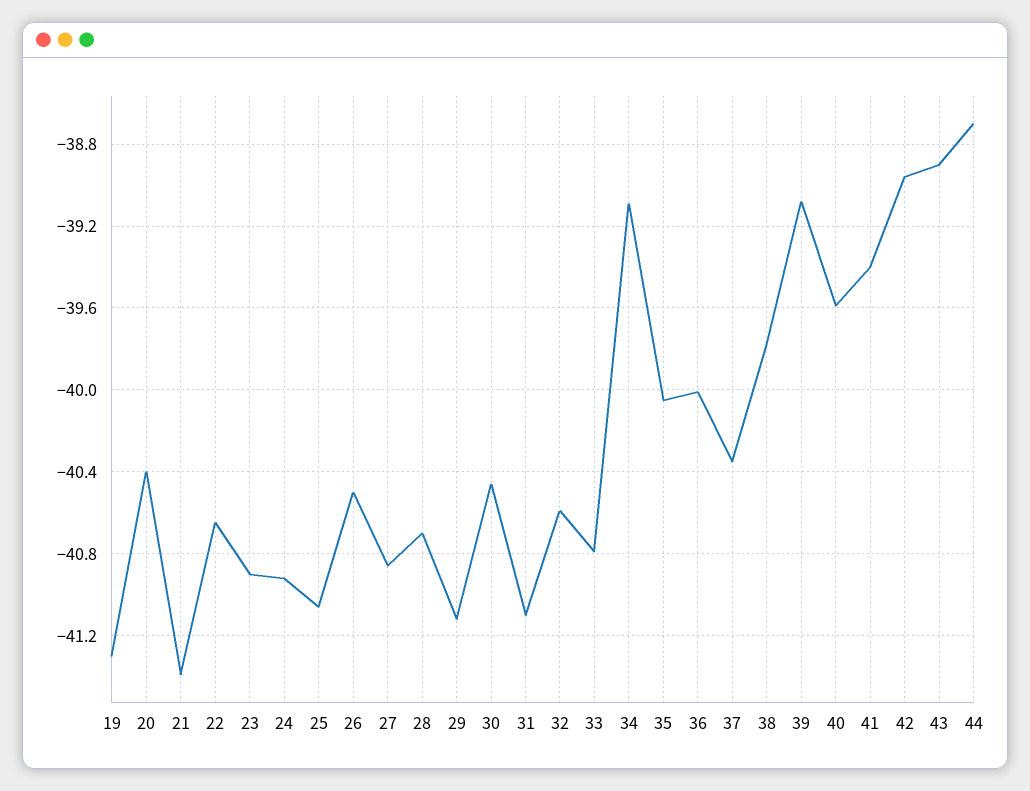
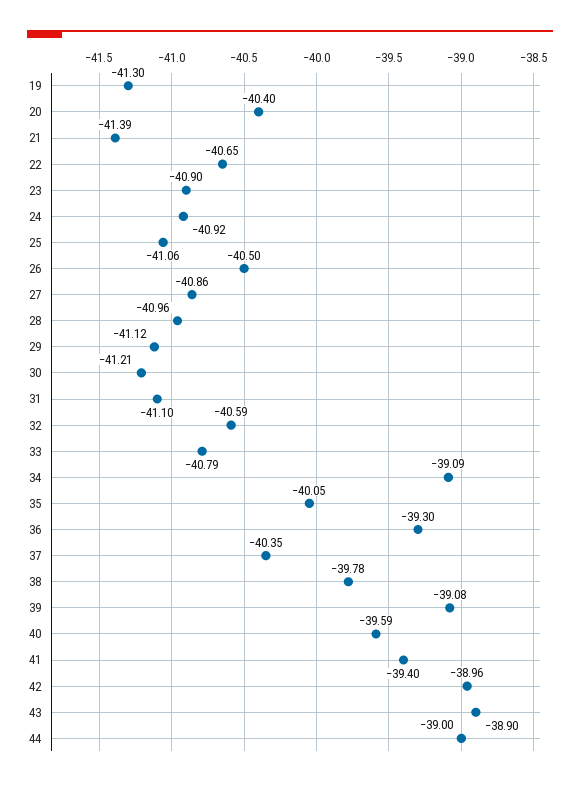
  {
    "19": -41.3,
    "20": -40.4,
    "21": -41.39,
    "22": -40.65,
    "23": -40.9,
    "24": -40.92,
    "25": -41.06,
    "26": -40.5,
    "27": -40.86,
-   "28": -40.7,
+   "28": -40.96,
    "29": -41.12,
-   "30": -40.45,
+   "30": -41.21,
    "31": -41.1,
    "32": -40.59,
    "33": -40.79,
    "34": -39.09,
    "35": -40.05,
-   "36": -40,
+   "36": -39.3,
    "37": -40.35,
    "38": -39.78,
    "39": -39.08,
    "40": -39.59,
    "41": -39.4,
    "42": -38.96,
    "43": -38.9,
-   "44": -38.7
+   "44": -39
  }

